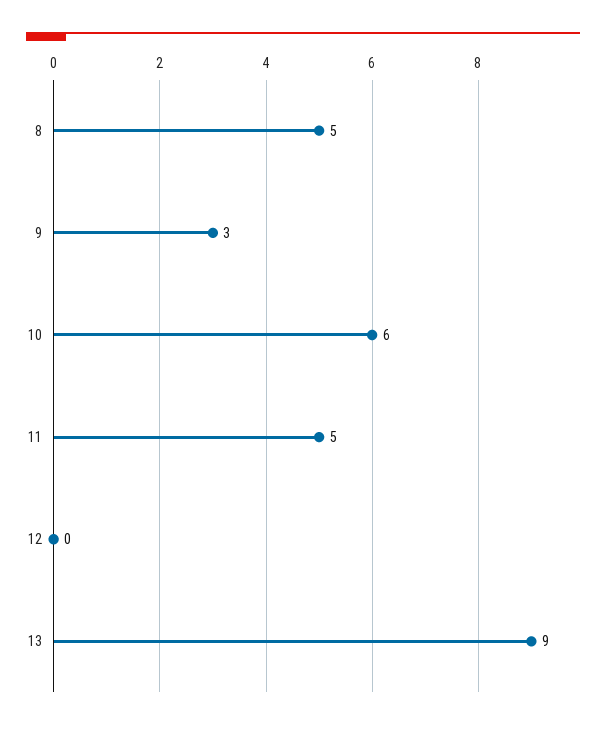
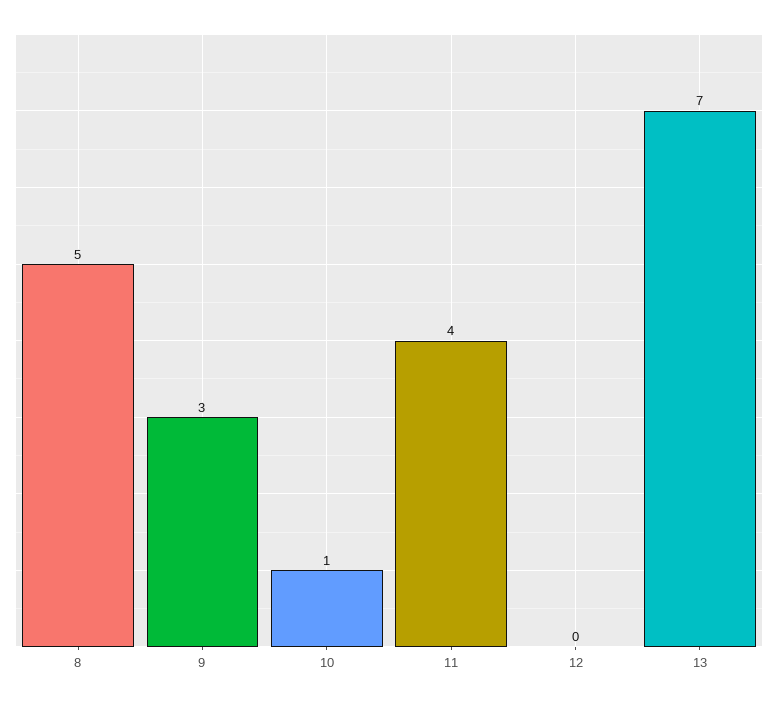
  {
    "8": 5,
    "9": 3,
-   "10": 6,
+   "10": 1,
-   "11": 5,
+   "11": 4,
    "12": 0,
-   "13": 9
+   "13": 7
  }

